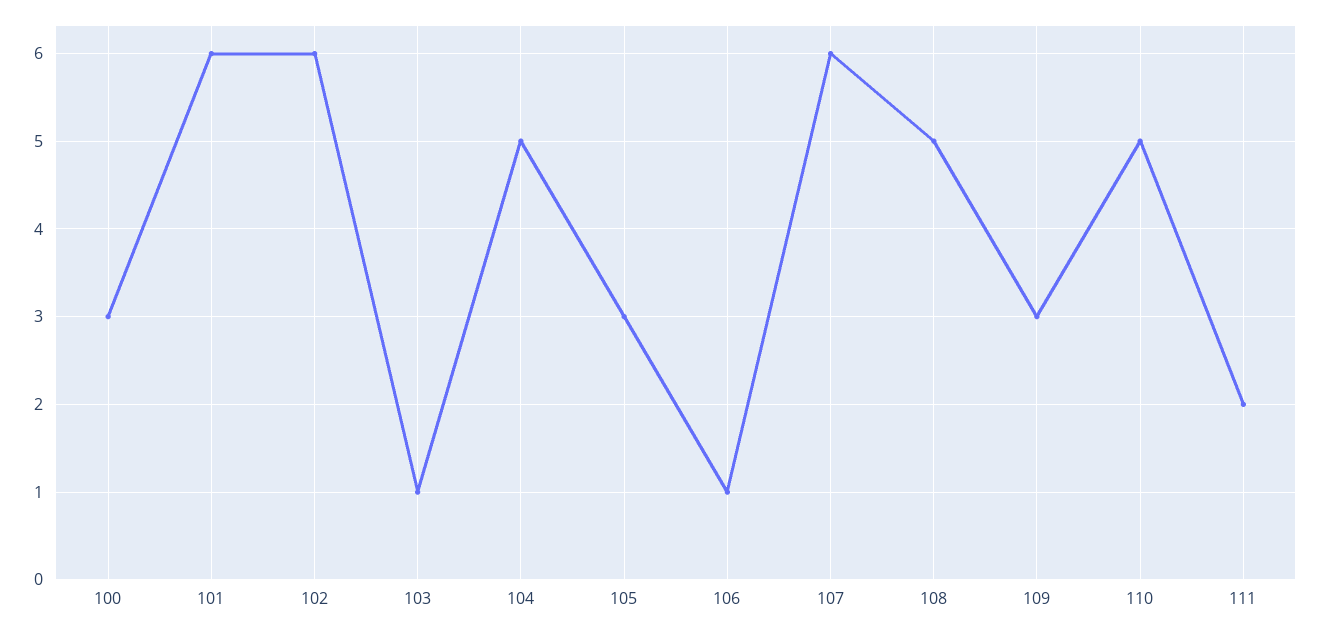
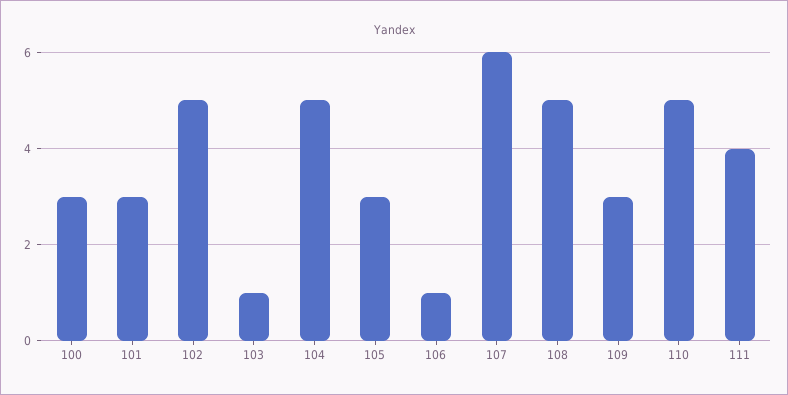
  {
    "100": 3,
-   "101": 6,
+   "101": 3,
-   "102": 6,
+   "102": 5,
    "103": 1,
    "104": 5,
    "105": 3,
    "106": 1,
    "107": 6,
    "108": 5,
    "109": 3,
    "110": 5,
-   "111": 2
+   "111": 4
  }

